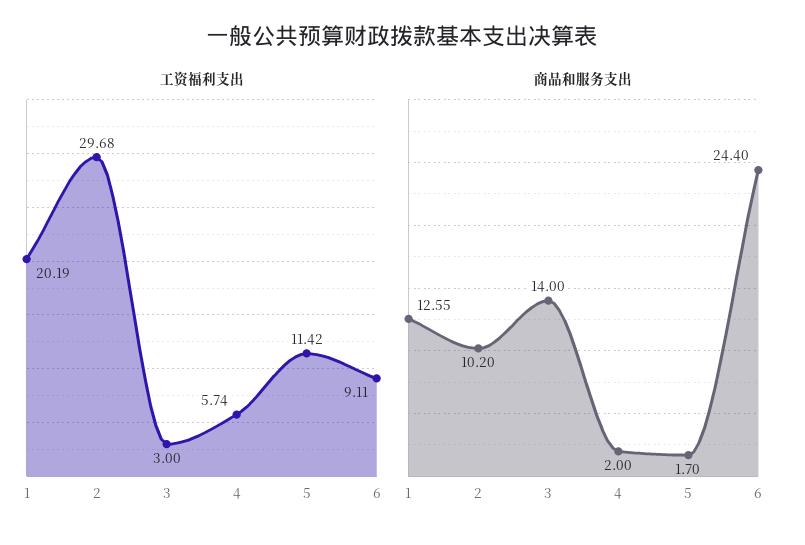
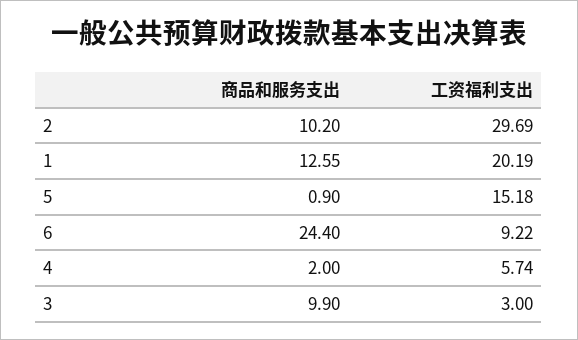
  {
    "工资福利支出": {
      "1": 20.19,
-     "2": 29.68,
+     "2": 29.69,
      "3": 3,
      "4": 5.74,
-     "5": 11.42,
+     "5": 15.18,
-     "6": 9.11
+     "6": 9.22
    },
    "商品和服务支出": {
      "1": 12.55,
      "2": 10.2,
-     "3": 14,
+     "3": 9.9,
      "4": 2,
-     "5": 1.7,
+     "5": 0.9,
      "6": 24.4
    }
  }

